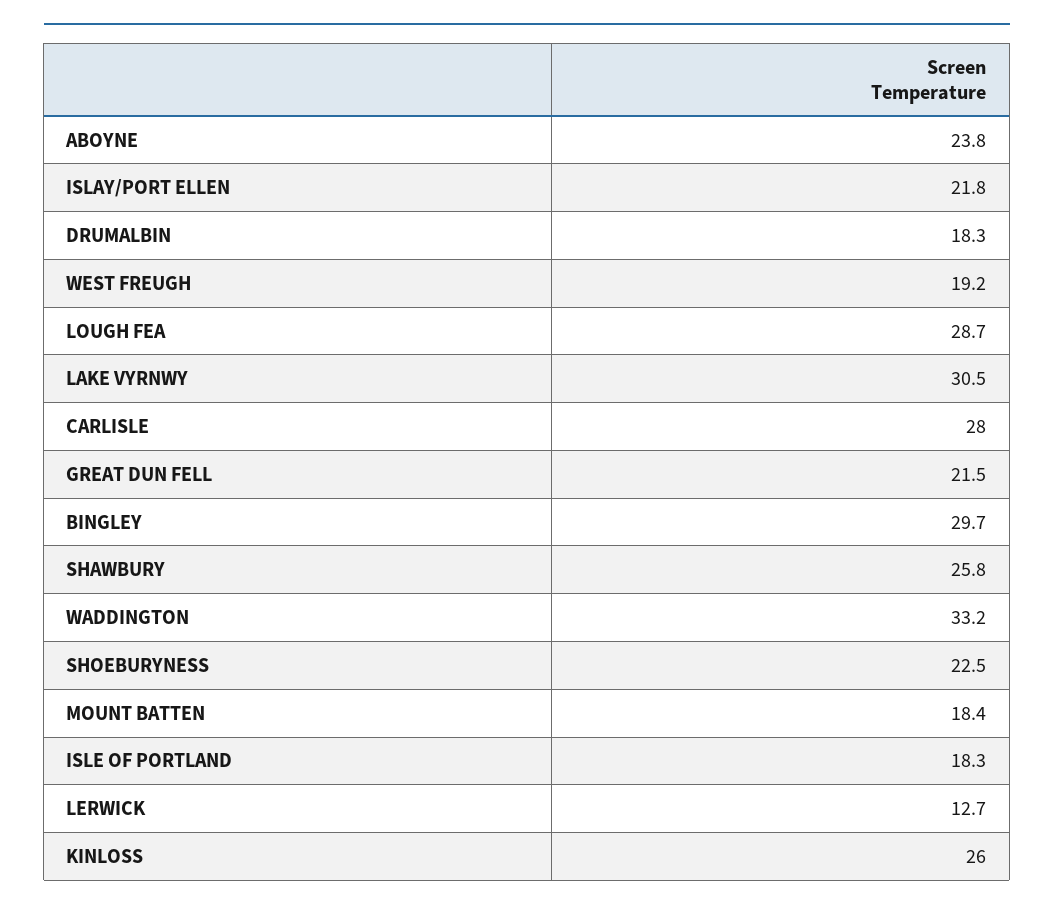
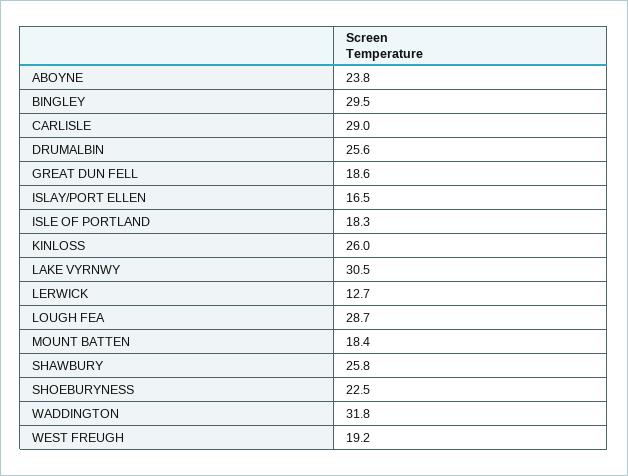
  {
    "ABOYNE": 23.8,
-   "ISLAY/PORT ELLEN": 21.8,
+   "ISLAY/PORT ELLEN": 16.5,
-   "DRUMALBIN": 18.3,
+   "DRUMALBIN": 25.6,
    "WEST FREUGH": 19.2,
    "LOUGH FEA": 28.7,
    "LAKE VYRNWY": 30.5,
-   "CARLISLE": 28,
+   "CARLISLE": 29,
-   "GREAT DUN FELL": 21.5,
+   "GREAT DUN FELL": 18.6,
-   "BINGLEY": 29.7,
+   "BINGLEY": 29.5,
    "SHAWBURY": 25.8,
-   "WADDINGTON": 33.2,
+   "WADDINGTON": 31.8,
    "SHOEBURYNESS": 22.5,
    "MOUNT BATTEN": 18.4,
    "ISLE OF PORTLAND": 18.3,
    "LERWICK": 12.7,
    "KINLOSS": 26
  }

